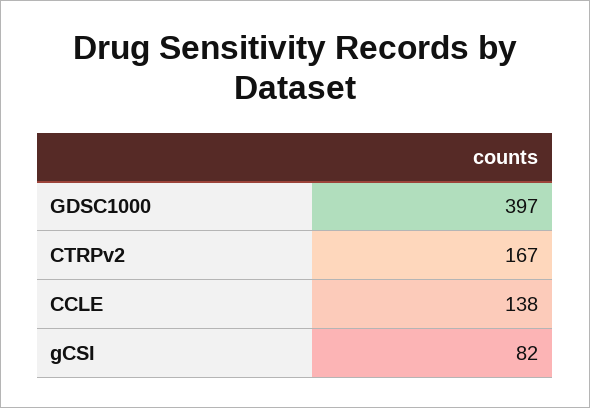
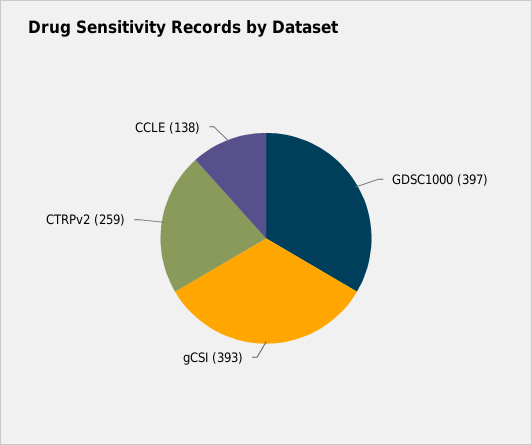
  {
    "GDSC1000": 397,
-   "CTRPv2": 167,
+   "CTRPv2": 259,
    "CCLE": 138,
-   "gCSI": 82
+   "gCSI": 393
  }

